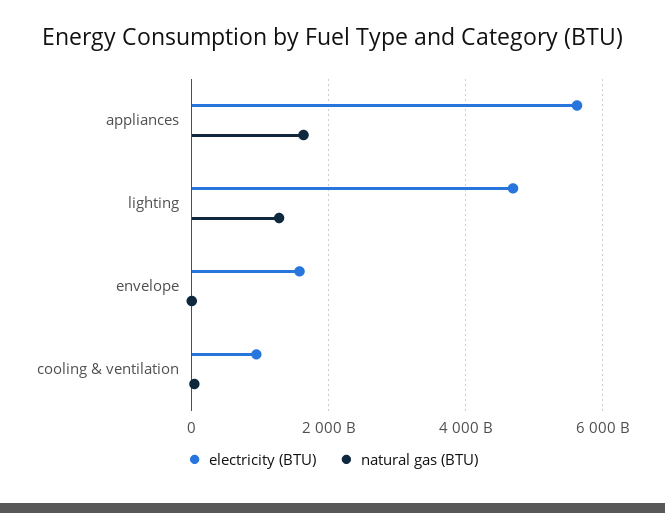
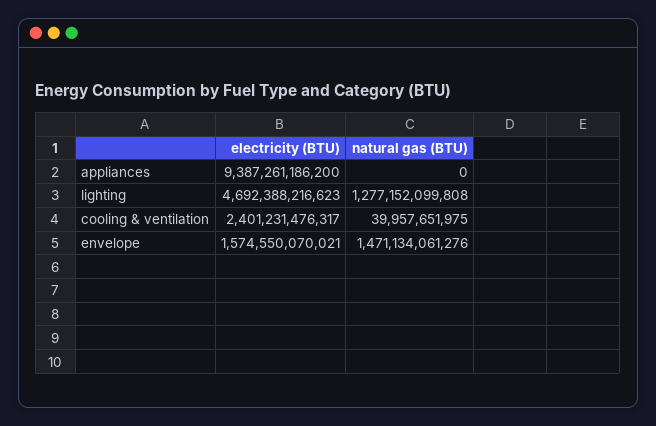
  {
    "electricity (BTU)": {
-     "appliances": 5600000000000,
+     "appliances": 9387261186200,
      "lighting": 4692388216623,
      "envelope": 1574550070021,
-     "cooling & ventilation": 1000000000000
+     "cooling & ventilation": 2401231476317
    },
    "natural gas (BTU)": {
-     "appliances": 1600000000000,
+     "appliances": 0,
      "lighting": 1277152099808,
-     "envelope": 0,
+     "envelope": 1471134061276,
      "cooling & ventilation": 39957651975
    }
  }

